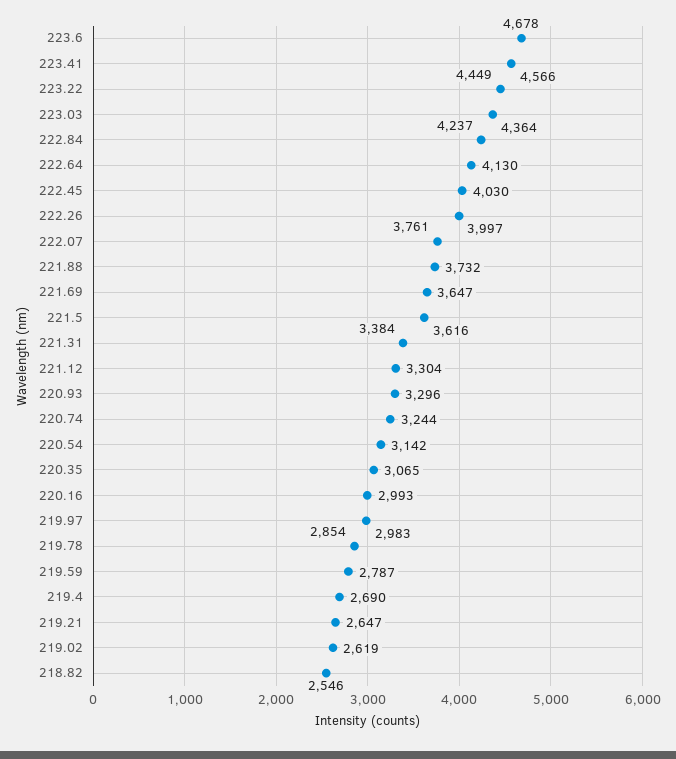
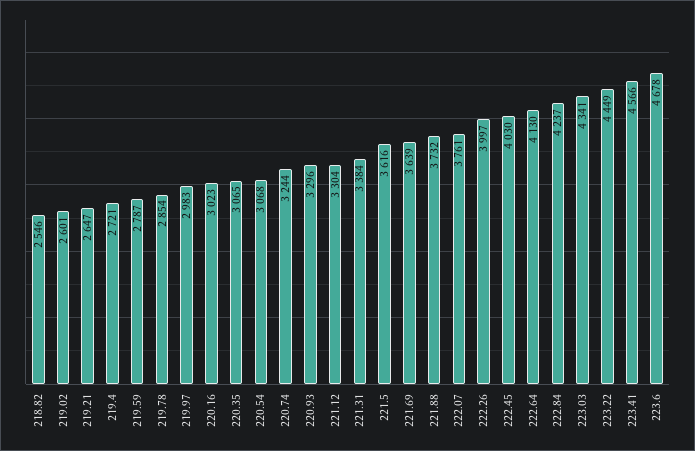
  {
    "223.6": 4678,
    "223.41": 4566,
    "223.22": 4449,
-   "223.03": 4364,
+   "223.03": 4341,
    "222.84": 4237,
    "222.64": 4130,
    "222.45": 4030,
    "222.26": 3997,
    "222.07": 3761,
    "221.88": 3732,
-   "221.69": 3647,
+   "221.69": 3639,
    "221.5": 3616,
    "221.31": 3384,
    "221.12": 3304,
    "220.93": 3296,
    "220.74": 3244,
-   "220.54": 3142,
+   "220.54": 3068,
    "220.35": 3065,
-   "220.16": 2993,
+   "220.16": 3023,
    "219.97": 2983,
    "219.78": 2854,
    "219.59": 2787,
-   "219.4": 2690,
+   "219.4": 2721,
    "219.21": 2647,
-   "219.02": 2619,
+   "219.02": 2601,
    "218.82": 2546
  }

